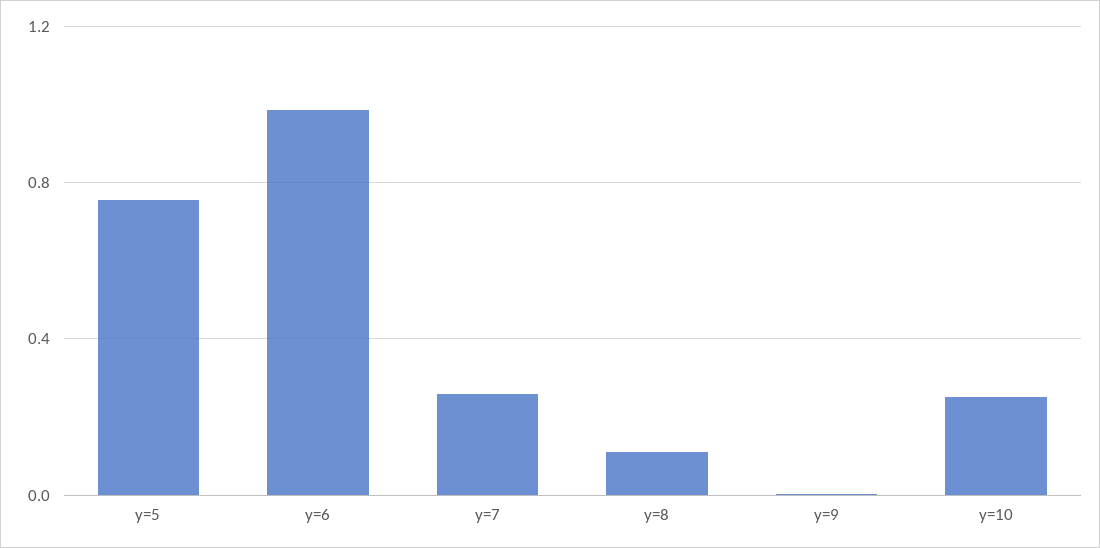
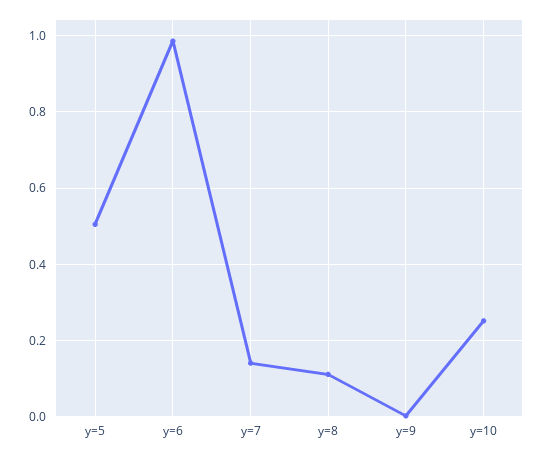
  {
-   "y=5": 0.75,
+   "y=5": 0.5,
    "y=6": 0.98,
-   "y=7": 0.25,
+   "y=7": 0.14,
    "y=8": 0.12,
    "y=9": 0,
    "y=10": 0.26
  }

